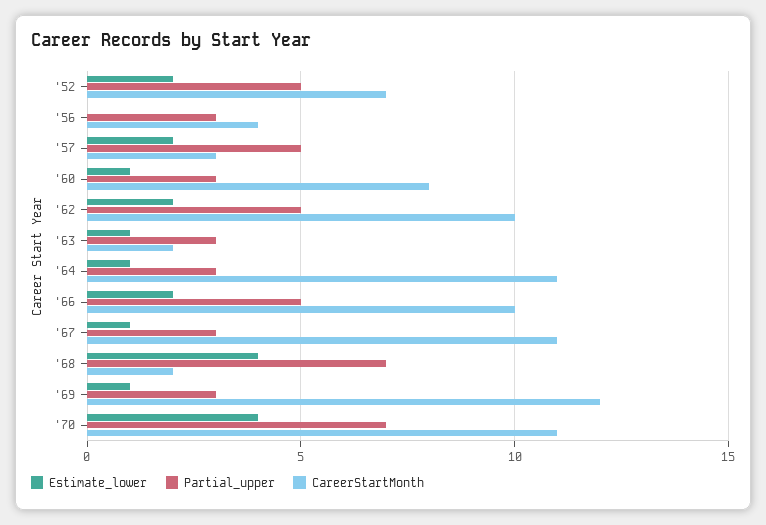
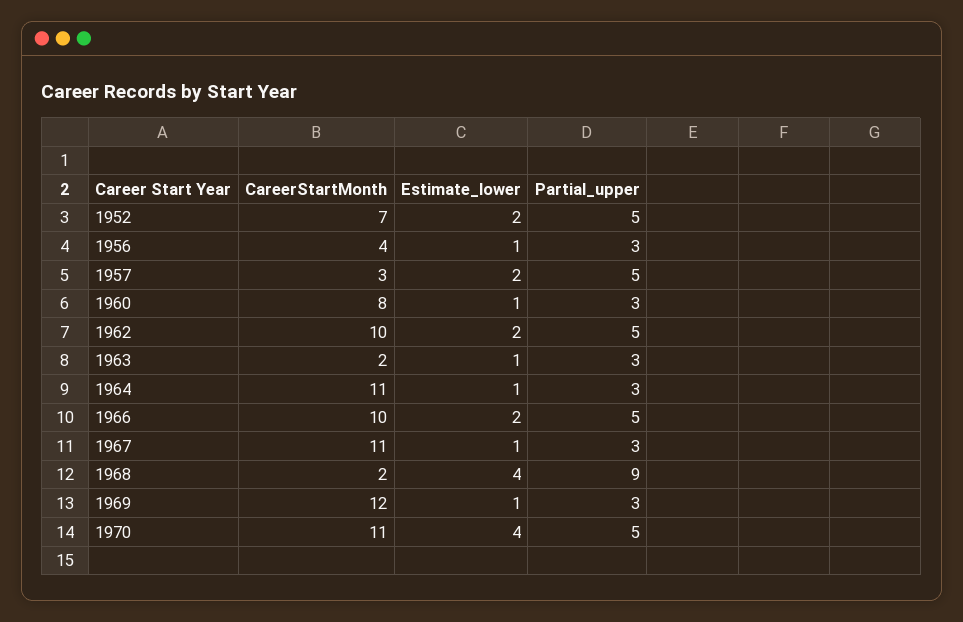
  {
    "Estimate_lower": {
      "'52": 2,
-     "'56": 0,
+     "'56": 1,
      "'57": 2,
      "'60": 1,
      "'62": 2,
      "'63": 1,
      "'64": 1,
      "'66": 2,
      "'67": 1,
      "'68": 4,
      "'69": 1,
      "'70": 4
    },
    "Partial_upper": {
      "'52": 5,
      "'56": 3,
      "'57": 5,
      "'60": 3,
      "'62": 5,
      "'63": 3,
      "'64": 3,
      "'66": 5,
      "'67": 3,
-     "'68": 7,
+     "'68": 9,
      "'69": 3,
-     "'70": 7
+     "'70": 5
    },
    "CareerStartMonth": {
      "'52": 7,
      "'56": 4,
      "'57": 3,
      "'60": 8,
      "'62": 10,
      "'63": 2,
      "'64": 11,
      "'66": 10,
      "'67": 11,
      "'68": 2,
      "'69": 12,
      "'70": 11
    }
  }

